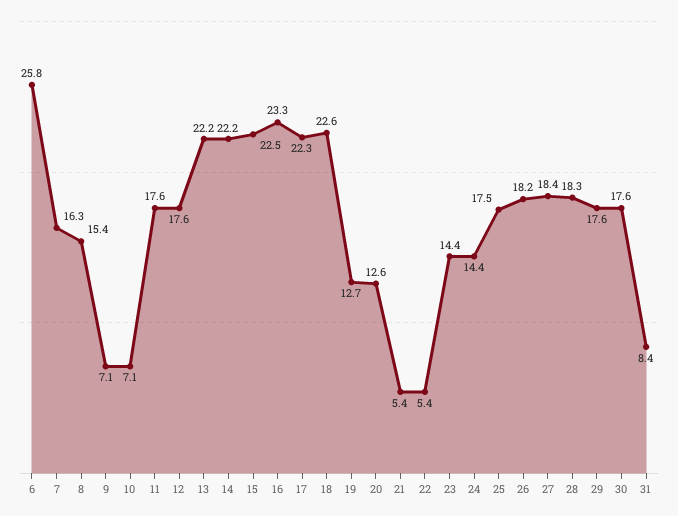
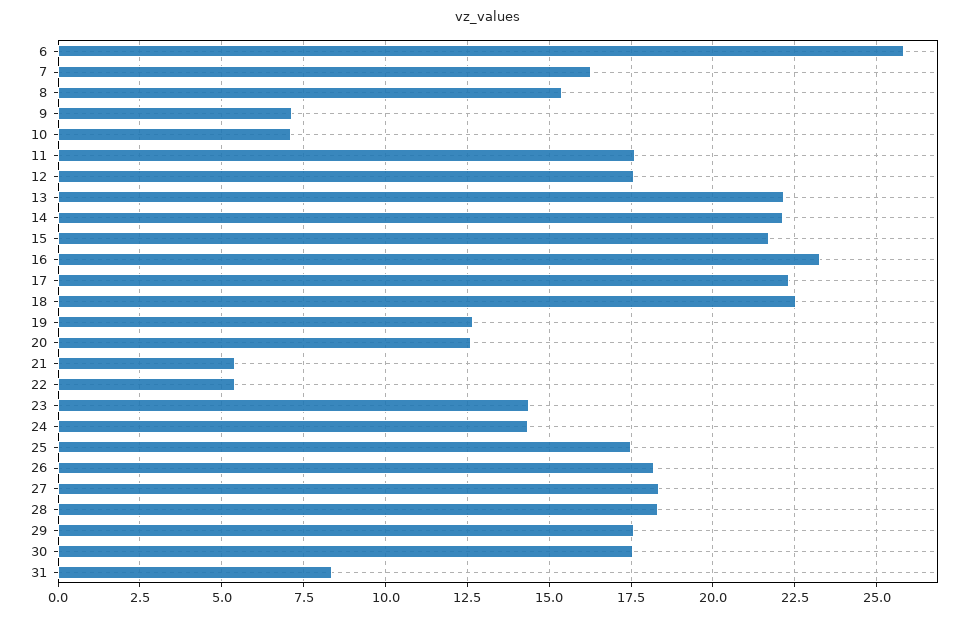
  {
    "6": 25.8,
    "7": 16.3,
    "8": 15.4,
    "9": 7.1,
    "10": 7.1,
    "11": 17.6,
    "12": 17.6,
    "13": 22.2,
    "14": 22.2,
-   "15": 22.5,
+   "15": 21.75,
    "16": 23.3,
    "17": 22.3,
    "18": 22.6,
    "19": 12.7,
    "20": 12.6,
    "21": 5.4,
    "22": 5.4,
    "23": 14.4,
    "24": 14.4,
    "25": 17.5,
    "26": 18.2,
    "27": 18.4,
    "28": 18.3,
    "29": 17.6,
    "30": 17.6,
    "31": 8.4
  }

